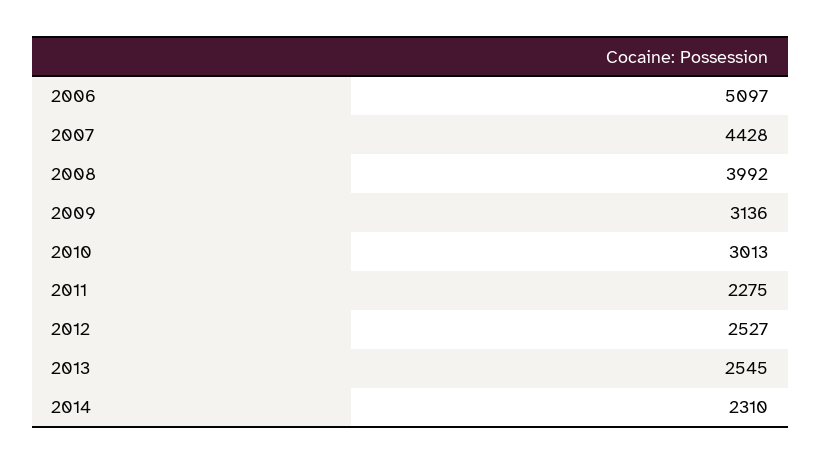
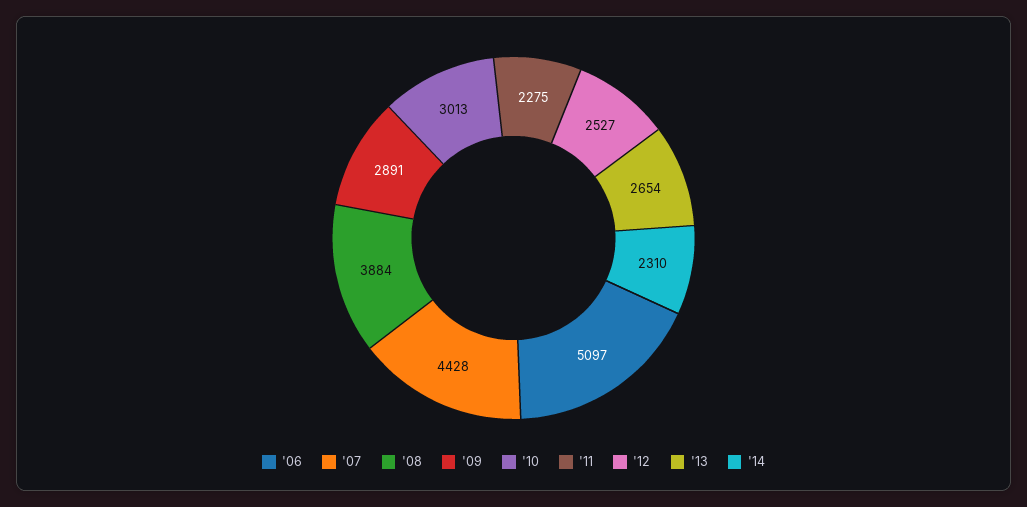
  {
    "2006": 5097,
    "2007": 4428,
-   "2008": 3992,
+   "2008": 3884,
-   "2009": 3136,
+   "2009": 2891,
    "2010": 3013,
    "2011": 2275,
    "2012": 2527,
-   "2013": 2545,
+   "2013": 2654,
    "2014": 2310
  }

